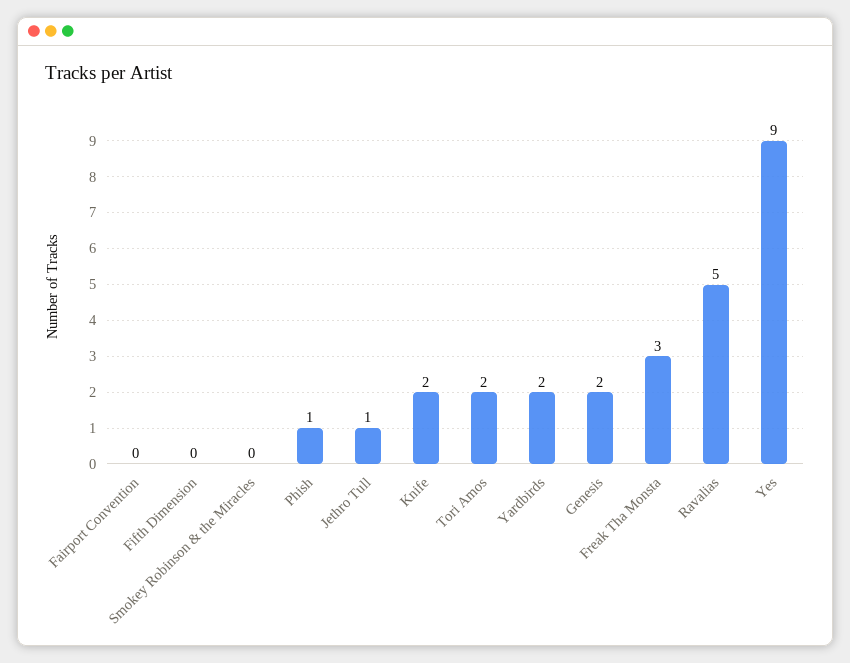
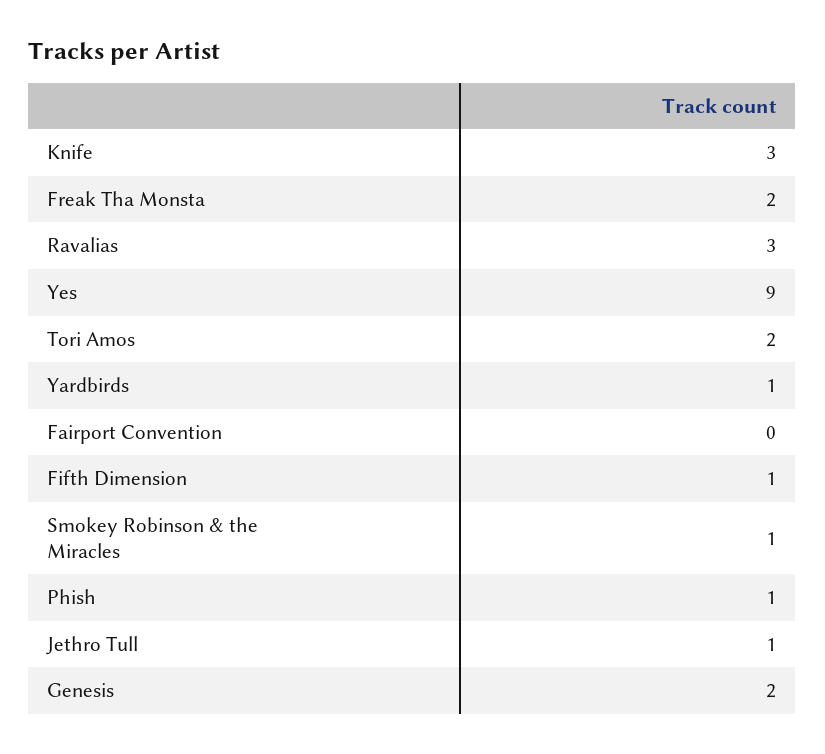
  {
    "Fairport Convention": 0,
-   "Fifth Dimension": 0,
+   "Fifth Dimension": 1,
-   "Smokey Robinson & the Miracles": 0,
+   "Smokey Robinson & the Miracles": 1,
    "Phish": 1,
    "Jethro Tull": 1,
-   "Knife": 2,
+   "Knife": 3,
    "Tori Amos": 2,
-   "Yardbirds": 2,
+   "Yardbirds": 1,
    "Genesis": 2,
-   "Freak Tha Monsta": 3,
+   "Freak Tha Monsta": 2,
-   "Ravalias": 5,
+   "Ravalias": 3,
    "Yes": 9
  }

